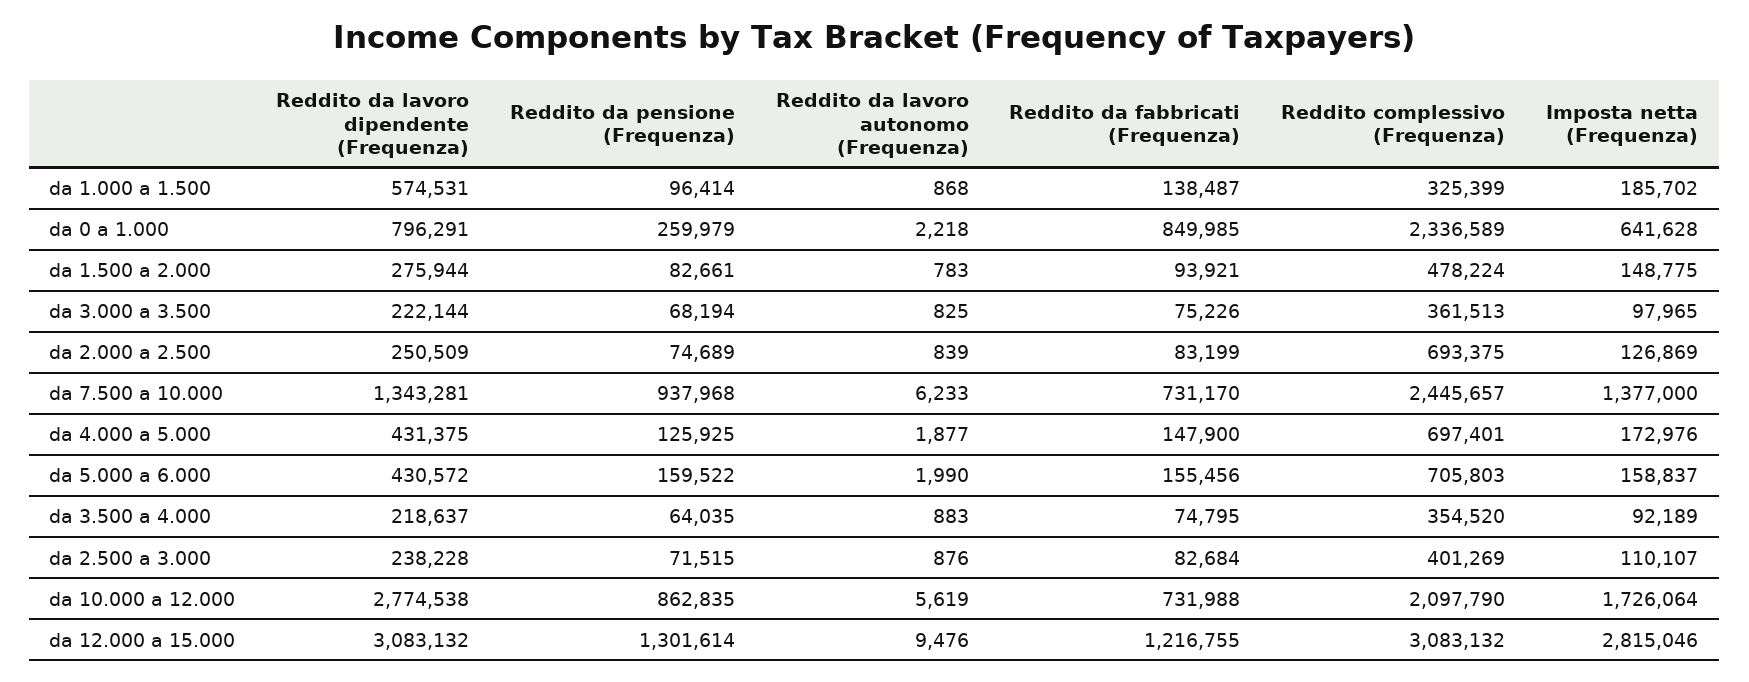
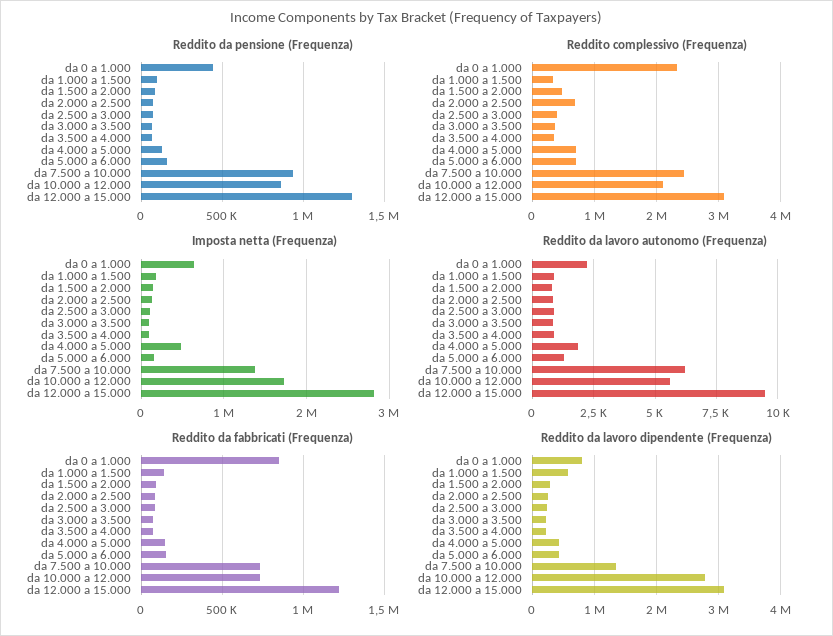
  {
    "Reddito da lavoro dipendente (Frequenza)": {
      "da 1.000 a 1.500": 574531,
      "da 0 a 1.000": 796291,
      "da 1.500 a 2.000": 275944,
      "da 3.000 a 3.500": 222144,
      "da 2.000 a 2.500": 250509,
      "da 7.500 a 10.000": 1343281,
      "da 4.000 a 5.000": 431375,
      "da 5.000 a 6.000": 430572,
      "da 3.500 a 4.000": 218637,
      "da 2.500 a 3.000": 238228,
      "da 10.000 a 12.000": 2774538,
      "da 12.000 a 15.000": 3083132
    },
    "Reddito da pensione (Frequenza)": {
      "da 1.000 a 1.500": 96414,
-     "da 0 a 1.000": 259979,
+     "da 0 a 1.000": 450000,
      "da 1.500 a 2.000": 82661,
      "da 3.000 a 3.500": 68194,
      "da 2.000 a 2.500": 74689,
      "da 7.500 a 10.000": 937968,
      "da 4.000 a 5.000": 125925,
      "da 5.000 a 6.000": 159522,
      "da 3.500 a 4.000": 64035,
      "da 2.500 a 3.000": 71515,
      "da 10.000 a 12.000": 862835,
      "da 12.000 a 15.000": 1301614
    },
    "Reddito da lavoro autonomo (Frequenza)": {
      "da 1.000 a 1.500": 868,
      "da 0 a 1.000": 2218,
      "da 1.500 a 2.000": 783,
      "da 3.000 a 3.500": 825,
      "da 2.000 a 2.500": 839,
      "da 7.500 a 10.000": 6233,
      "da 4.000 a 5.000": 1877,
-     "da 5.000 a 6.000": 1990,
+     "da 5.000 a 6.000": 1250,
      "da 3.500 a 4.000": 883,
      "da 2.500 a 3.000": 876,
      "da 10.000 a 12.000": 5619,
      "da 12.000 a 15.000": 9476
    },
    "Reddito da fabbricati (Frequenza)": {
      "da 1.000 a 1.500": 138487,
      "da 0 a 1.000": 849985,
      "da 1.500 a 2.000": 93921,
      "da 3.000 a 3.500": 75226,
      "da 2.000 a 2.500": 83199,
      "da 7.500 a 10.000": 731170,
      "da 4.000 a 5.000": 147900,
      "da 5.000 a 6.000": 155456,
      "da 3.500 a 4.000": 74795,
      "da 2.500 a 3.000": 82684,
      "da 10.000 a 12.000": 731988,
      "da 12.000 a 15.000": 1216755
    },
    "Reddito complessivo (Frequenza)": {
      "da 1.000 a 1.500": 325399,
      "da 0 a 1.000": 2336589,
      "da 1.500 a 2.000": 478224,
      "da 3.000 a 3.500": 361513,
      "da 2.000 a 2.500": 693375,
      "da 7.500 a 10.000": 2445657,
      "da 4.000 a 5.000": 697401,
      "da 5.000 a 6.000": 705803,
      "da 3.500 a 4.000": 354520,
      "da 2.500 a 3.000": 401269,
      "da 10.000 a 12.000": 2097790,
      "da 12.000 a 15.000": 3083132
    },
    "Imposta netta (Frequenza)": {
      "da 1.000 a 1.500": 185702,
      "da 0 a 1.000": 641628,
      "da 1.500 a 2.000": 148775,
      "da 3.000 a 3.500": 97965,
      "da 2.000 a 2.500": 126869,
      "da 7.500 a 10.000": 1377000,
-     "da 4.000 a 5.000": 172976,
+     "da 4.000 a 5.000": 500000,
      "da 5.000 a 6.000": 158837,
      "da 3.500 a 4.000": 92189,
      "da 2.500 a 3.000": 110107,
      "da 10.000 a 12.000": 1726064,
      "da 12.000 a 15.000": 2815046
    }
  }

